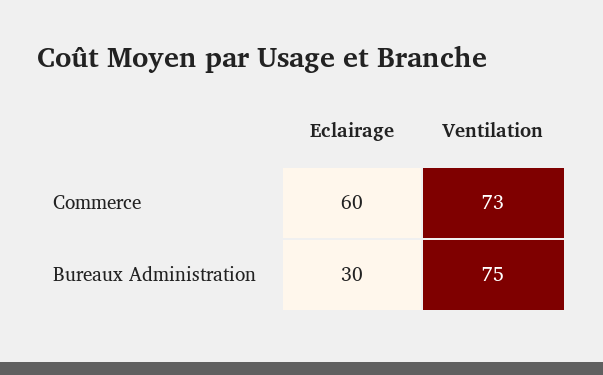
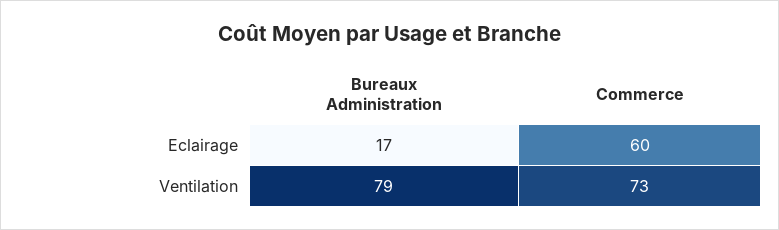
  {
    "Eclairage": {
      "Commerce": 60,
-     "Bureaux Administration": 30
+     "Bureaux Administration": 17
    },
    "Ventilation": {
      "Commerce": 73,
-     "Bureaux Administration": 75
+     "Bureaux Administration": 79
    }
  }

